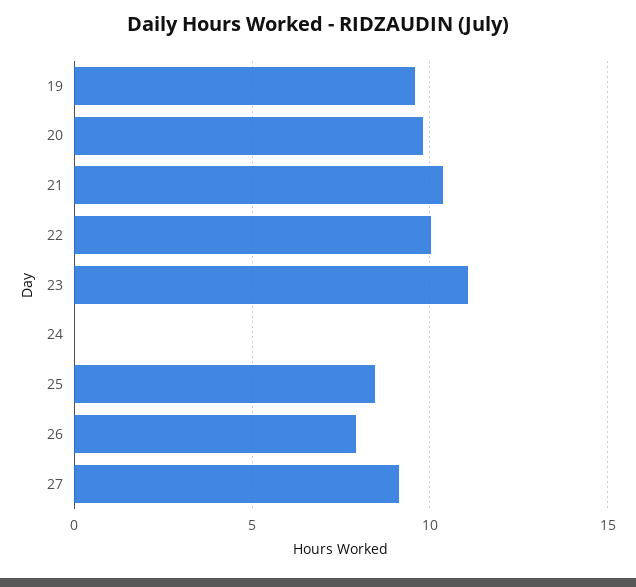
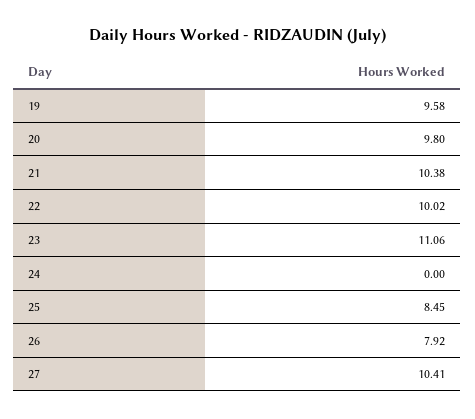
  {
    "19": 9.58,
    "20": 9.8,
    "21": 10.38,
    "22": 10.02,
    "23": 11.06,
    "24": 0,
    "25": 8.45,
    "26": 7.92,
-   "27": 9
+   "27": 10.41
  }

